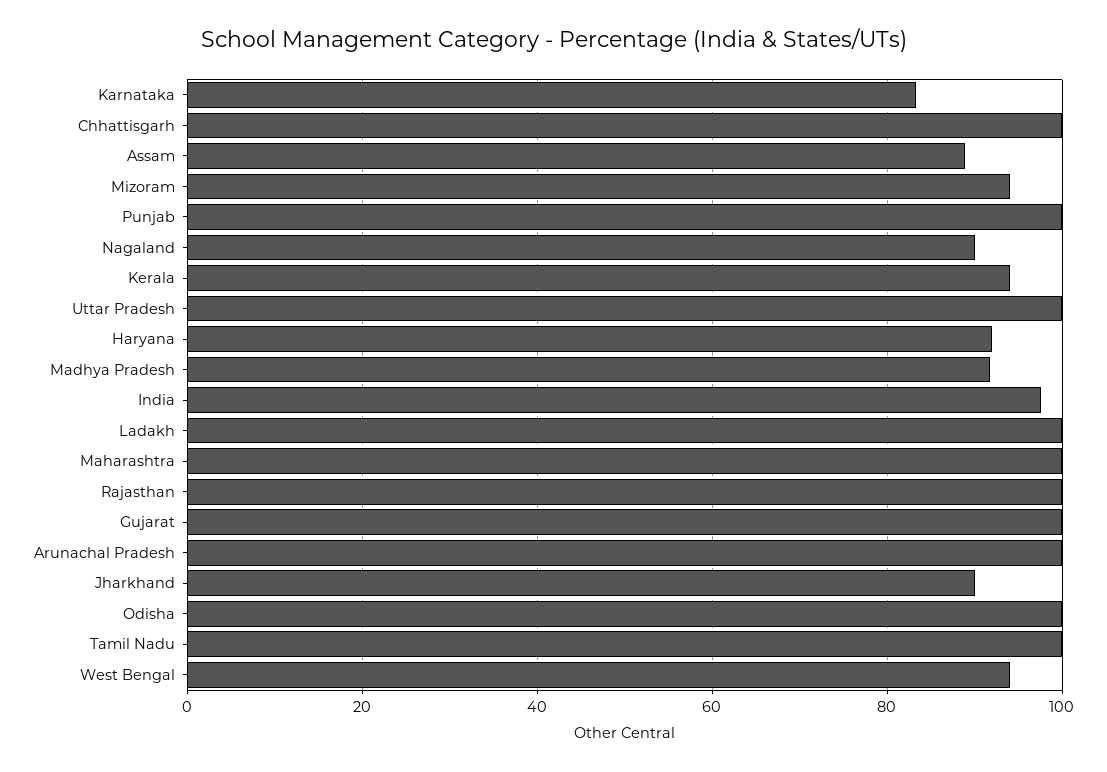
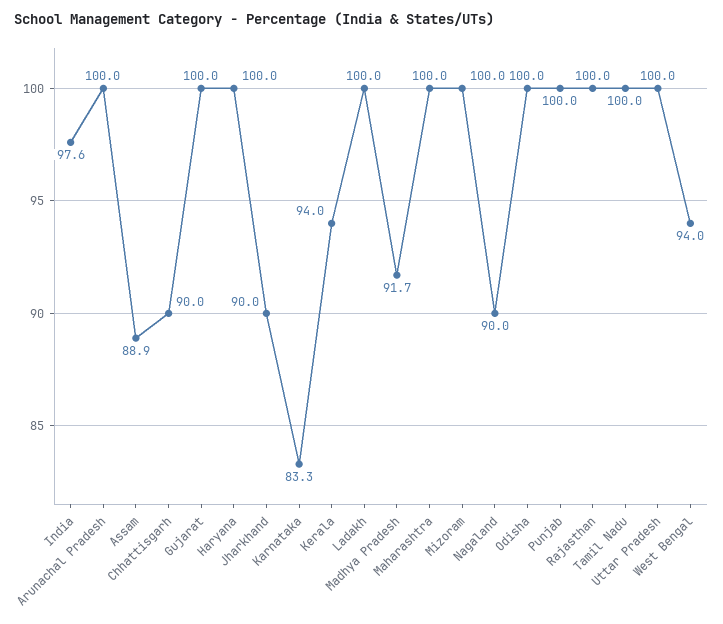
  {
    "Karnataka": 83.3,
-   "Chhattisgarh": 100,
+   "Chhattisgarh": 90,
    "Assam": 88.9,
-   "Mizoram": 94,
+   "Mizoram": 100,
    "Punjab": 100,
    "Nagaland": 90,
    "Kerala": 94,
    "Uttar Pradesh": 100,
-   "Haryana": 92,
+   "Haryana": 100,
    "Madhya Pradesh": 91.7,
    "India": 97.6,
    "Ladakh": 100,
    "Maharashtra": 100,
    "Rajasthan": 100,
    "Gujarat": 100,
    "Arunachal Pradesh": 100,
    "Jharkhand": 90,
    "Odisha": 100,
    "Tamil Nadu": 100,
    "West Bengal": 94
  }

